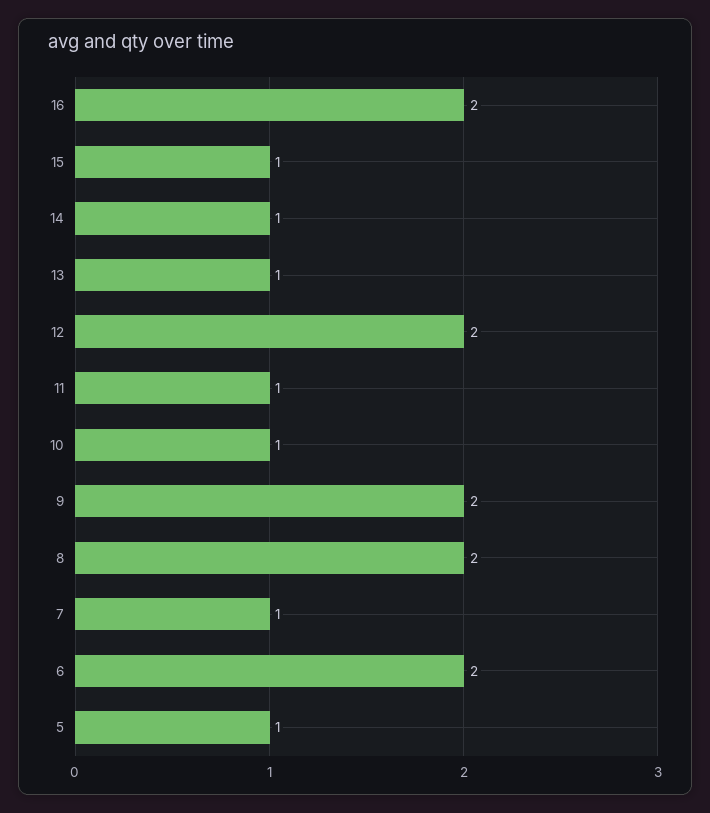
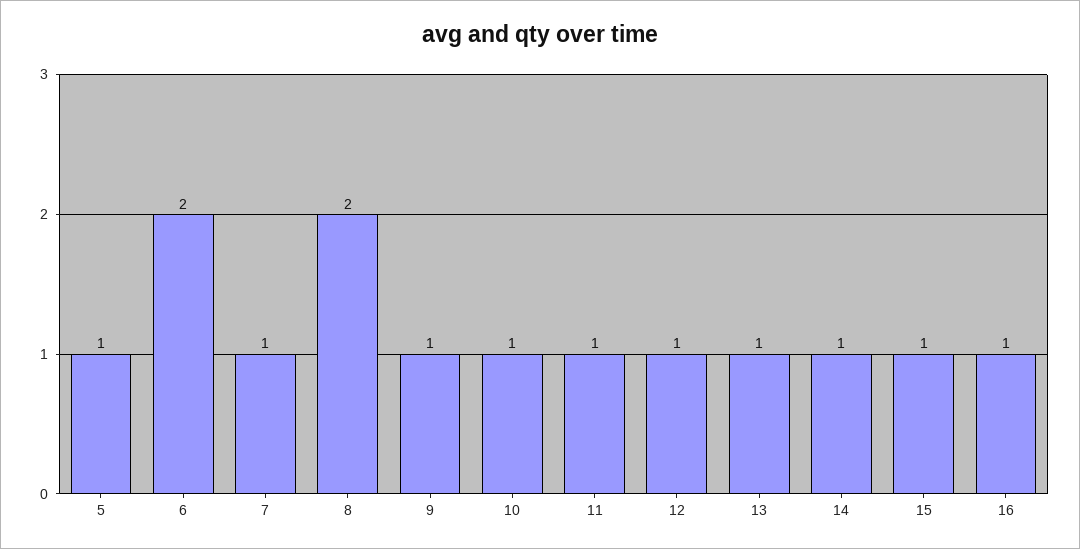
  {
-   "16": 2,
+   "16": 1,
    "15": 1,
    "14": 1,
    "13": 1,
-   "12": 2,
+   "12": 1,
    "11": 1,
    "10": 1,
-   "9": 2,
+   "9": 1,
    "8": 2,
    "7": 1,
    "6": 2,
    "5": 1
  }

